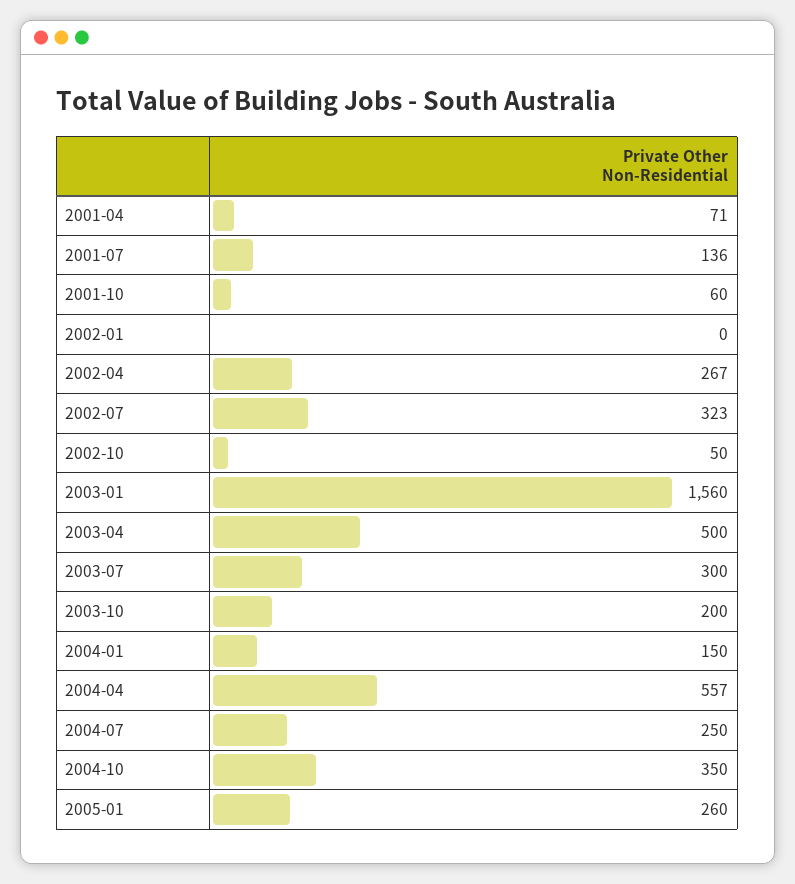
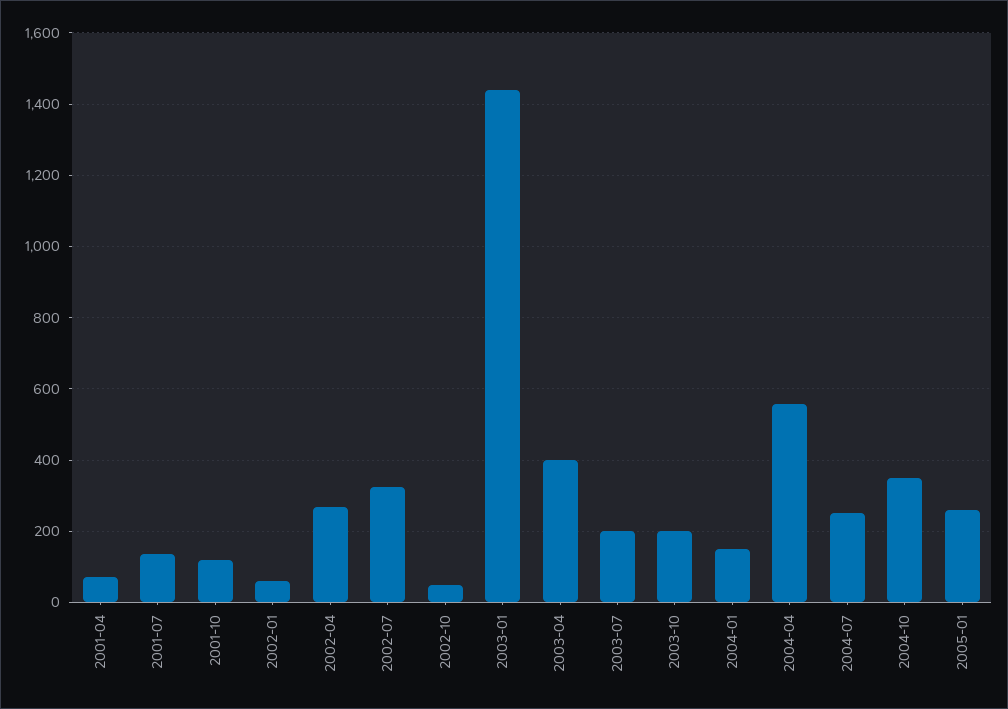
  {
    "2001-04": 71,
    "2001-07": 136,
-   "2001-10": 60,
+   "2001-10": 120,
-   "2002-01": 0,
+   "2002-01": 60,
    "2002-04": 267,
    "2002-07": 323,
    "2002-10": 50,
-   "2003-01": 1560,
+   "2003-01": 1440,
-   "2003-04": 500,
+   "2003-04": 400,
-   "2003-07": 300,
+   "2003-07": 200,
    "2003-10": 200,
    "2004-01": 150,
    "2004-04": 557,
    "2004-07": 250,
    "2004-10": 350,
    "2005-01": 260
  }

